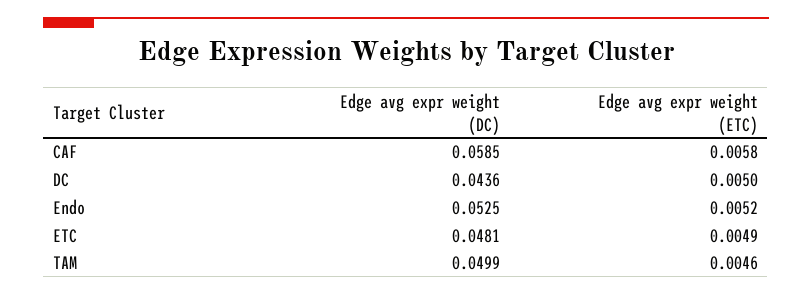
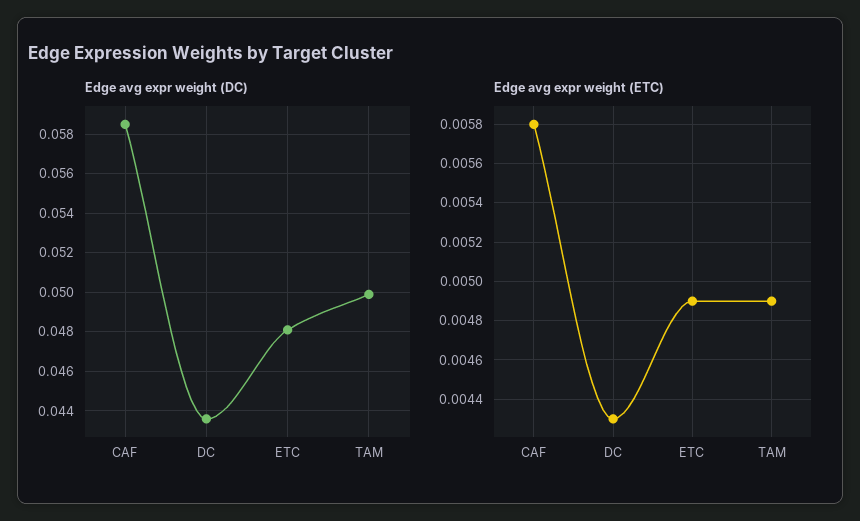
  {
    "Edge avg expr weight (DC)": {
      "CAF": 0.0585,
      "DC": 0.0436,
-     "Endo": 0.0525,
      "ETC": 0.0481,
      "TAM": 0.0499
    },
    "Edge avg expr weight (ETC)": {
      "CAF": 0.0058,
-     "DC": 0.005,
+     "DC": 0.0043,
-     "Endo": 0.0052,
      "ETC": 0.0049,
-     "TAM": 0.0046
+     "TAM": 0.0049
    }
  }

